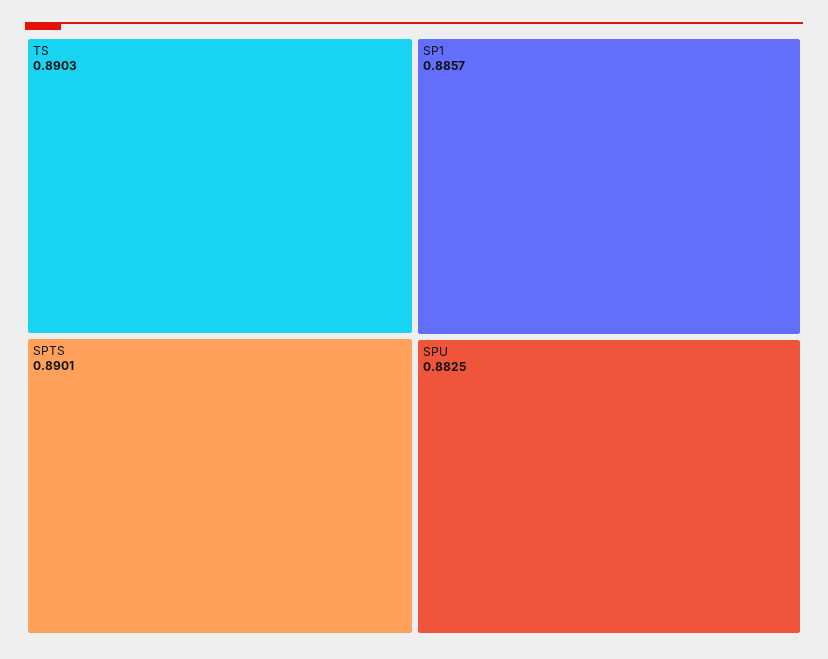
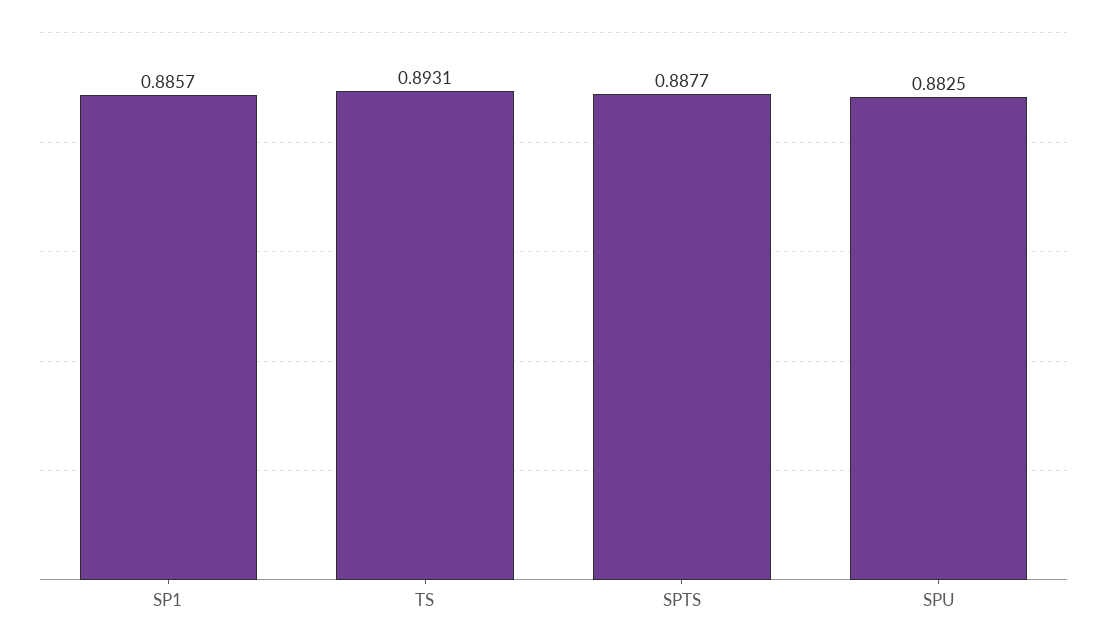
  {
-   "TS": 0.8903,
+   "TS": 0.8931,
-   "SPTS": 0.8901,
+   "SPTS": 0.8877,
    "SP1": 0.8857,
    "SPU": 0.8825
  }

